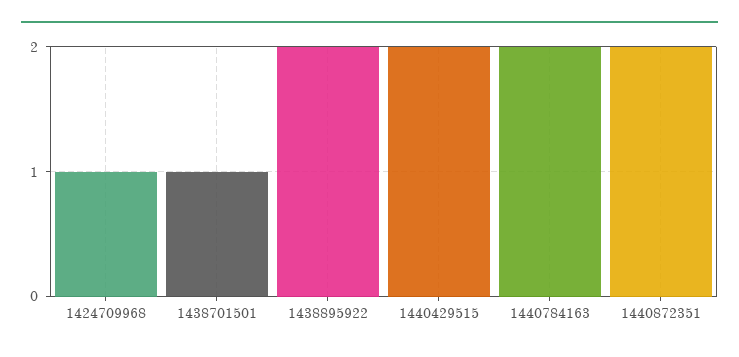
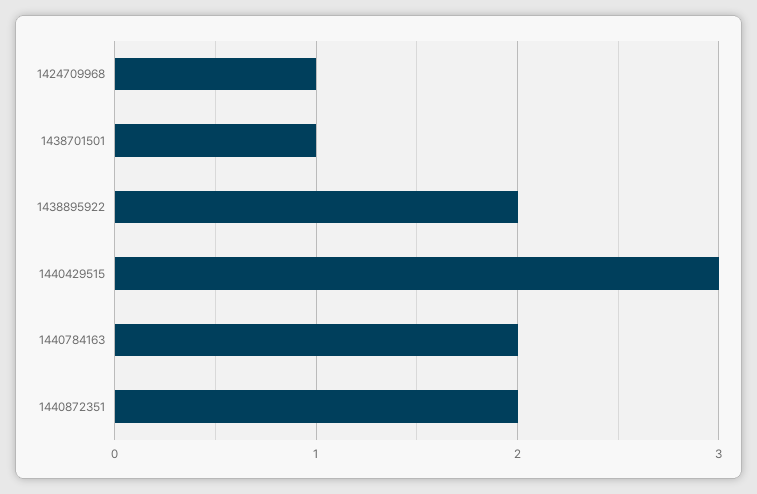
  {
    "1424709968": 1,
    "1438701501": 1,
    "1438895922": 2,
-   "1440429515": 2,
+   "1440429515": 3,
    "1440784163": 2,
    "1440872351": 2
  }

